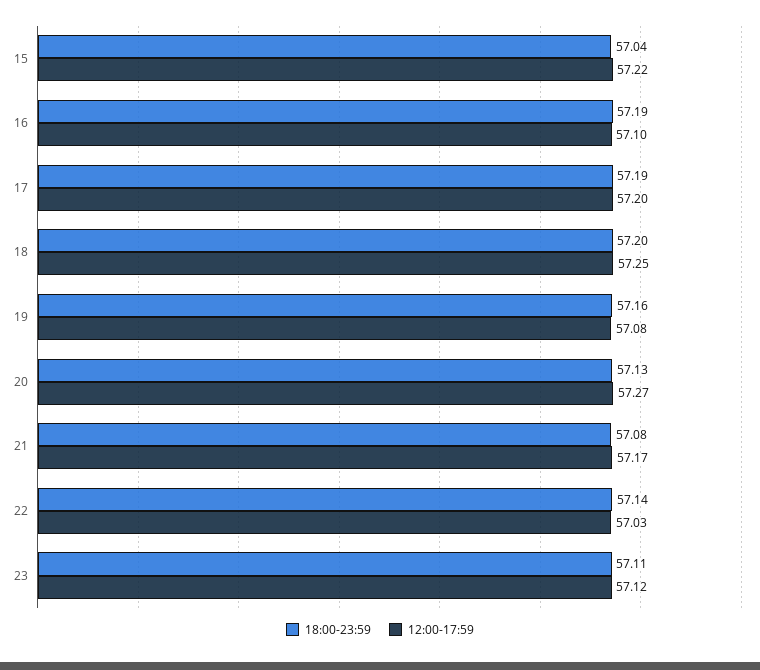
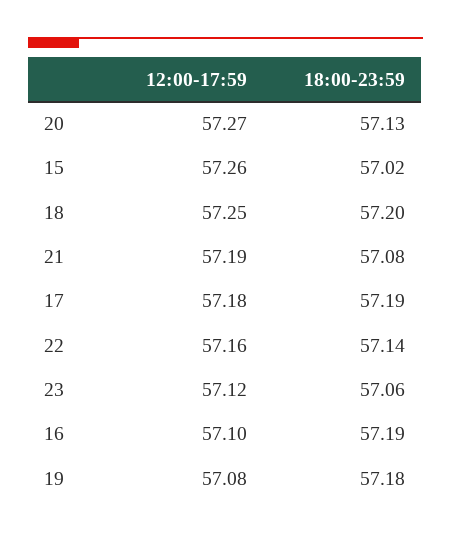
  {
    "18:00-23:59": {
-     "15": 57.04,
+     "15": 57.02,
      "16": 57.19,
      "17": 57.19,
      "18": 57.2,
-     "19": 57.16,
+     "19": 57.18,
      "20": 57.13,
      "21": 57.08,
      "22": 57.14,
-     "23": 57.11
+     "23": 57.06
    },
    "12:00-17:59": {
-     "15": 57.22,
+     "15": 57.26,
      "16": 57.1,
-     "17": 57.2,
+     "17": 57.18,
      "18": 57.25,
      "19": 57.08,
      "20": 57.27,
-     "21": 57.17,
+     "21": 57.19,
-     "22": 57.03,
+     "22": 57.16,
      "23": 57.12
    }
  }

